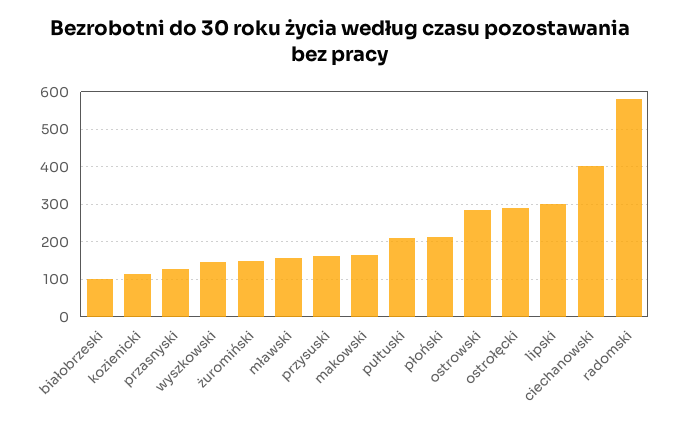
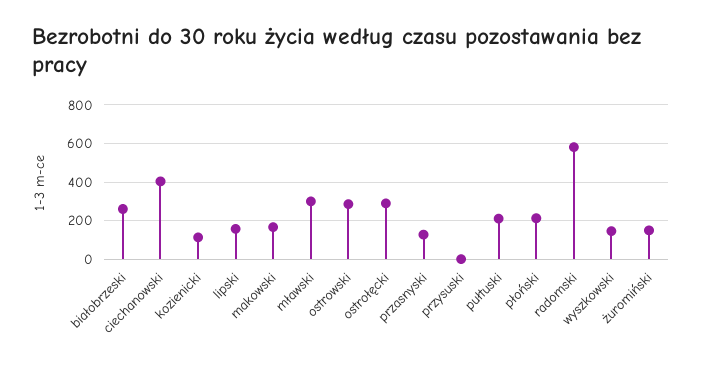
  {
-   "białobrzeski": 100,
+   "białobrzeski": 250,
    "kozienicki": 120,
    "przasnyski": 120,
    "wyszkowski": 140,
    "żuromiński": 140,
-   "mławski": 160,
+   "mławski": 300,
-   "przysuski": 160,
+   "przysuski": 0,
    "makowski": 160,
    "pułtuski": 220,
    "płoński": 220,
    "ostrowski": 280,
    "ostrołęcki": 280,
-   "lipski": 300,
+   "lipski": 150,
    "ciechanowski": 400,
    "radomski": 580
  }

